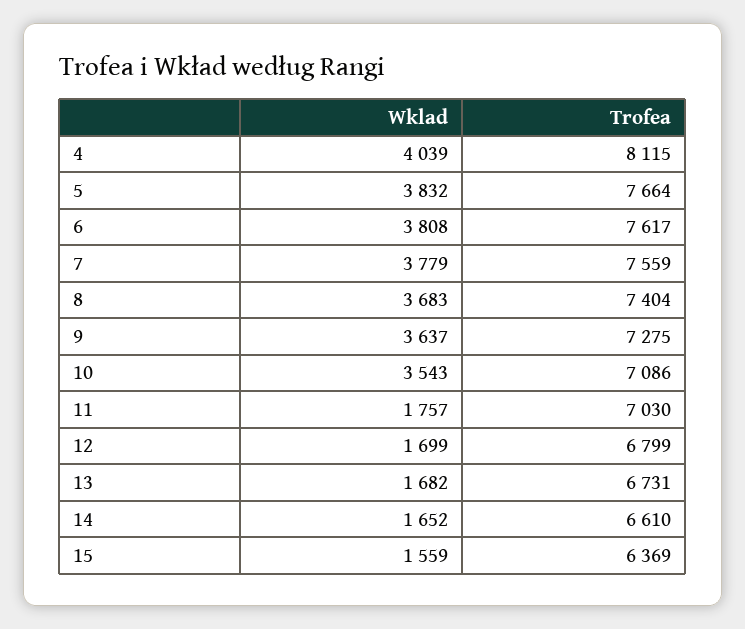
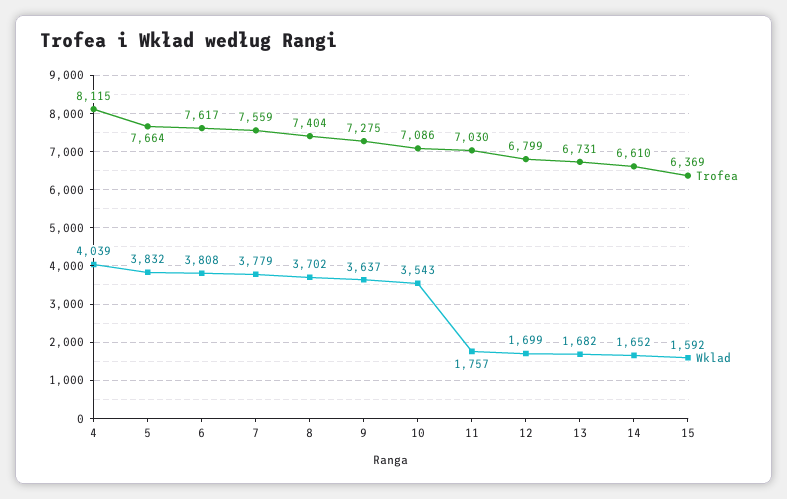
  {
    "Wklad": {
      "4": 4039,
      "5": 3832,
      "6": 3808,
      "7": 3779,
-     "8": 3683,
+     "8": 3702,
      "9": 3637,
      "10": 3543,
      "11": 1757,
      "12": 1699,
      "13": 1682,
      "14": 1652,
-     "15": 1559
+     "15": 1592
    },
    "Trofea": {
      "4": 8115,
      "5": 7664,
      "6": 7617,
      "7": 7559,
      "8": 7404,
      "9": 7275,
      "10": 7086,
      "11": 7030,
      "12": 6799,
      "13": 6731,
      "14": 6610,
      "15": 6369
    }
  }

